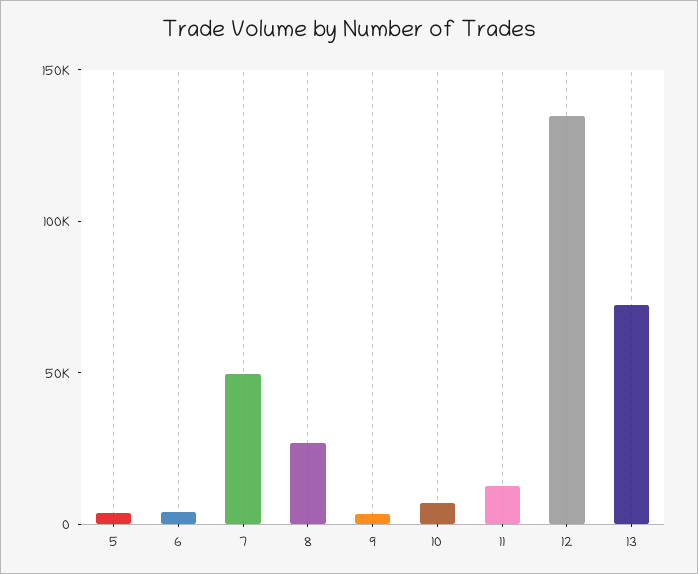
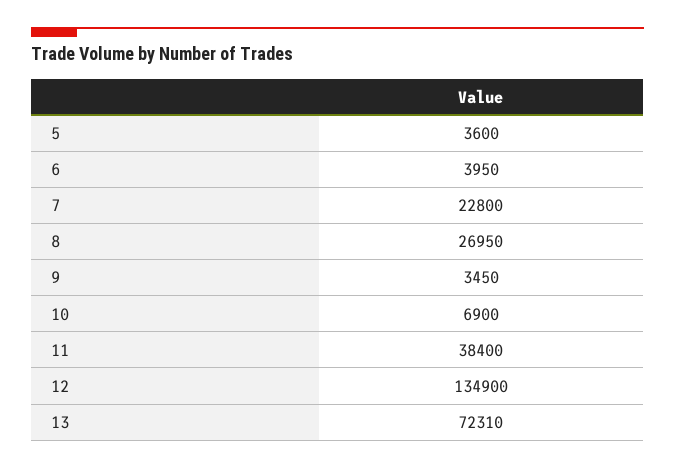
  {
    "5": 3600,
    "6": 3950,
-   "7": 50000,
+   "7": 22800,
    "8": 26950,
    "9": 3450,
    "10": 6900,
-   "11": 10000,
+   "11": 38400,
    "12": 134900,
    "13": 72310
  }

